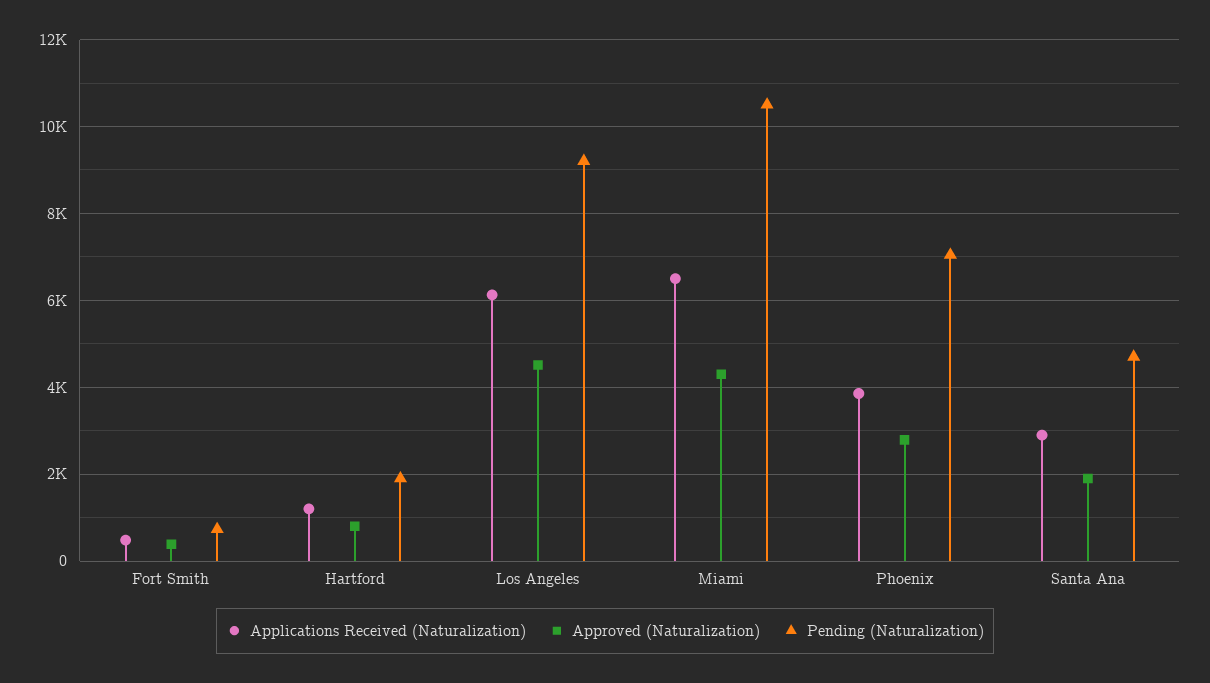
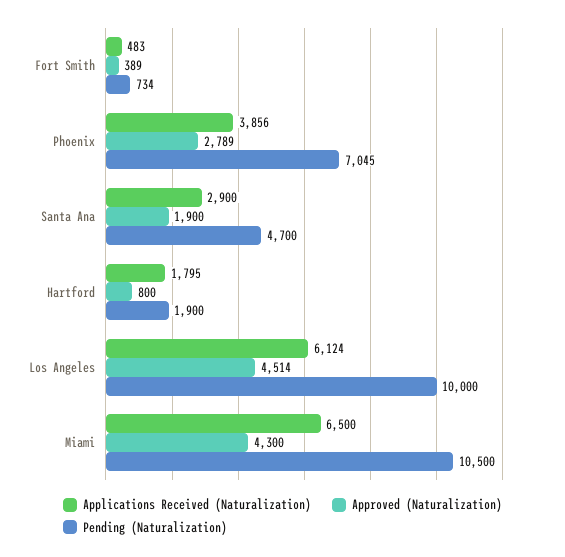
  {
    "Applications Received (Naturalization)": {
      "Fort Smith": 483,
-     "Hartford": 1200,
+     "Hartford": 1795,
      "Los Angeles": 6124,
      "Miami": 6500,
      "Phoenix": 3856,
      "Santa Ana": 2900
    },
    "Approved (Naturalization)": {
      "Fort Smith": 389,
      "Hartford": 800,
      "Los Angeles": 4514,
      "Miami": 4300,
      "Phoenix": 2789,
      "Santa Ana": 1900
    },
    "Pending (Naturalization)": {
      "Fort Smith": 734,
      "Hartford": 1900,
-     "Los Angeles": 9200,
+     "Los Angeles": 10000,
      "Miami": 10500,
      "Phoenix": 7045,
      "Santa Ana": 4700
    }
  }

